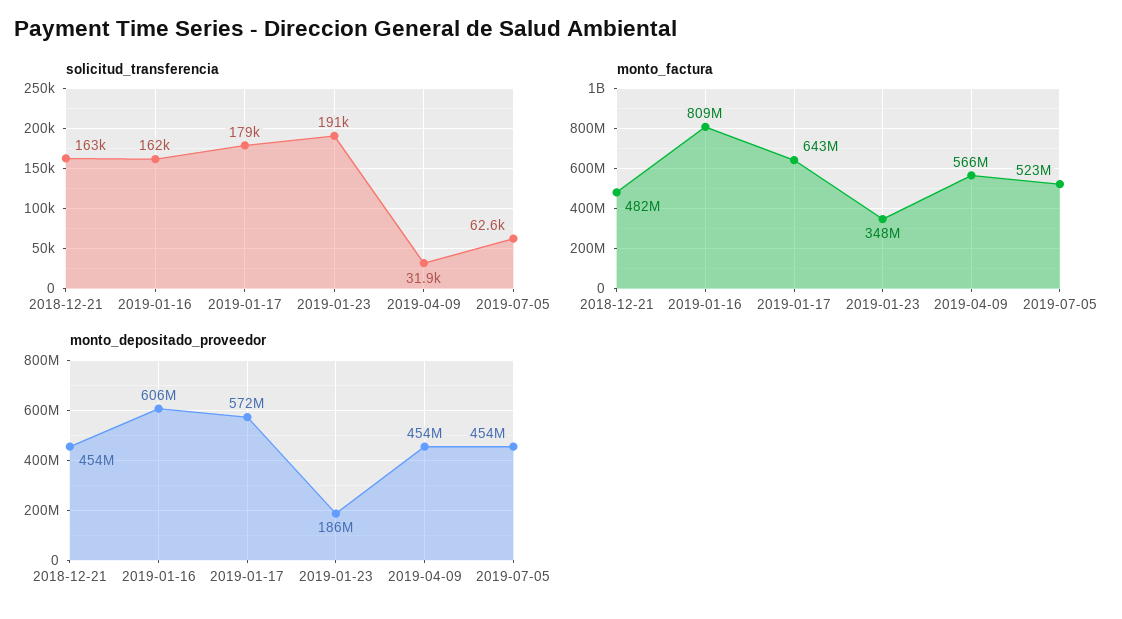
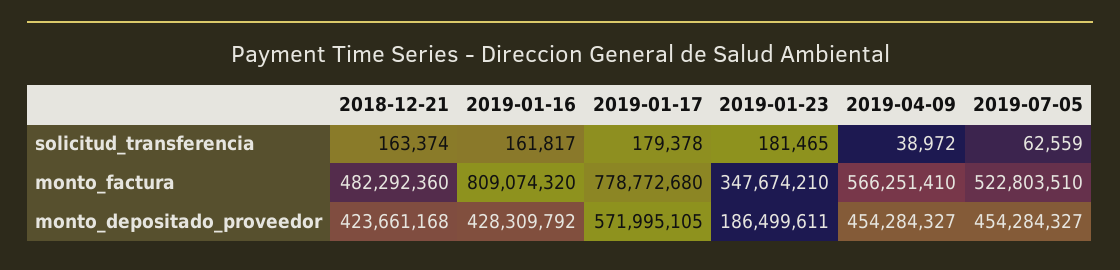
  {
    "solicitud_transferencia": {
      "2018-12-21": 163374,
      "2019-01-16": 161817,
      "2019-01-17": 179378,
-     "2019-01-23": 191000,
+     "2019-01-23": 181465,
-     "2019-04-09": 31900,
+     "2019-04-09": 38972,
      "2019-07-05": 62559
    },
    "monto_factura": {
      "2018-12-21": 482292360,
      "2019-01-16": 809074320,
-     "2019-01-17": 643000000,
+     "2019-01-17": 778772680,
      "2019-01-23": 347674210,
      "2019-04-09": 566251410,
      "2019-07-05": 522803510
    },
    "monto_depositado_proveedor": {
-     "2018-12-21": 454000000,
+     "2018-12-21": 423661168,
-     "2019-01-16": 606000000,
+     "2019-01-16": 428309792,
      "2019-01-17": 571995105,
      "2019-01-23": 186499611,
      "2019-04-09": 454284327,
      "2019-07-05": 454284327
    }
  }

